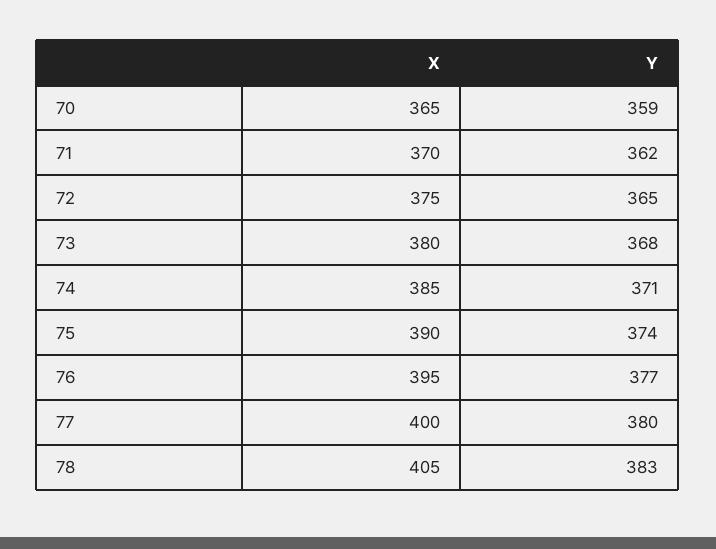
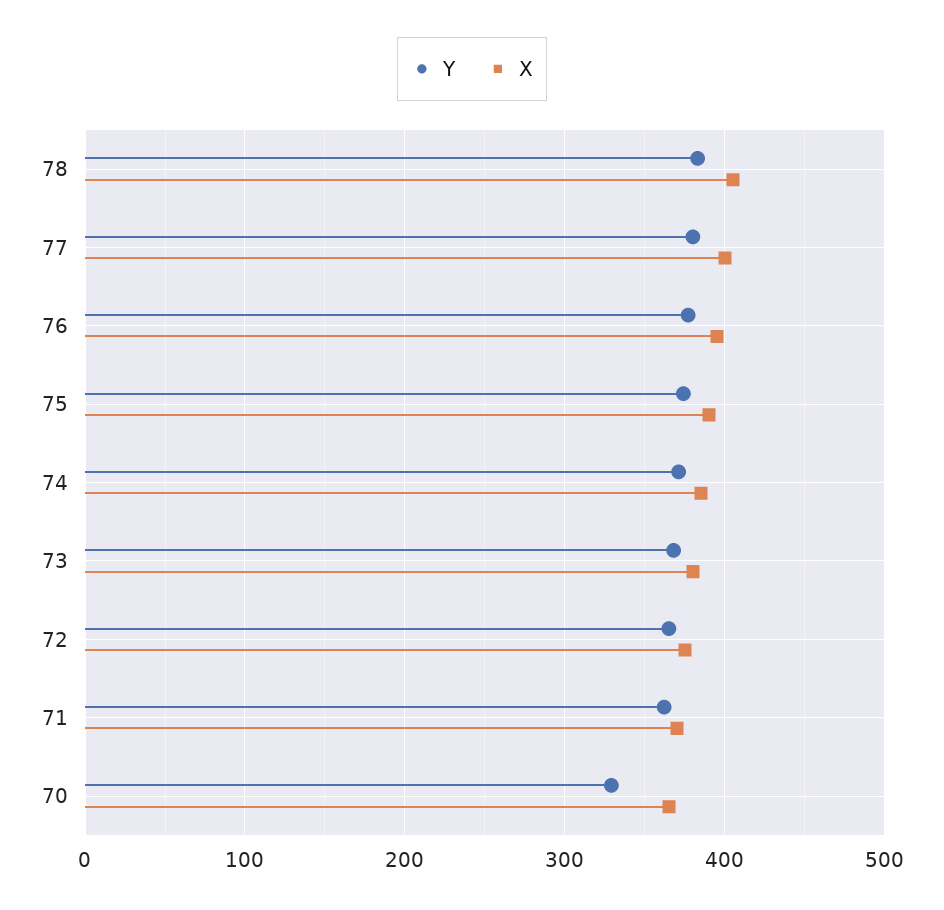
  {
    "X": {
      "70": 365,
      "71": 370,
      "72": 375,
      "73": 380,
      "74": 385,
      "75": 390,
      "76": 395,
      "77": 400,
      "78": 405
    },
    "Y": {
-     "70": 359,
+     "70": 330,
      "71": 362,
      "72": 365,
      "73": 368,
      "74": 371,
      "75": 374,
      "76": 377,
      "77": 380,
      "78": 383
    }
  }

